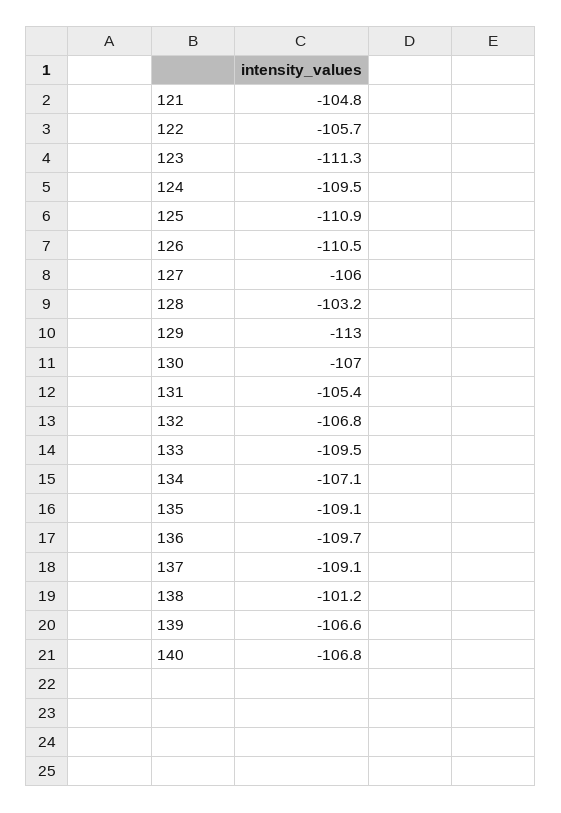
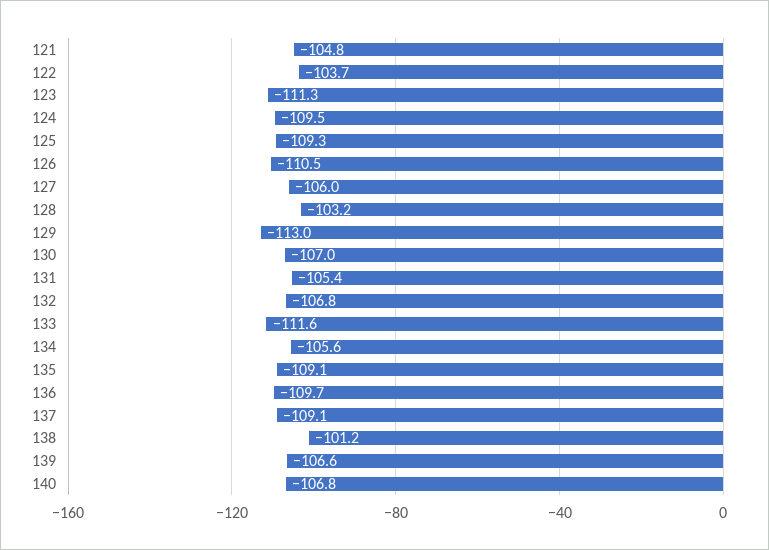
  {
    "121": -104.8,
-   "122": -105.7,
+   "122": -103.7,
    "123": -111.3,
    "124": -109.5,
-   "125": -110.9,
+   "125": -109.3,
    "126": -110.5,
    "127": -106,
    "128": -103.2,
    "129": -113,
    "130": -107,
    "131": -105.4,
    "132": -106.8,
-   "133": -109.5,
+   "133": -111.6,
-   "134": -107.1,
+   "134": -105.6,
    "135": -109.1,
    "136": -109.7,
    "137": -109.1,
    "138": -101.2,
    "139": -106.6,
    "140": -106.8
  }

